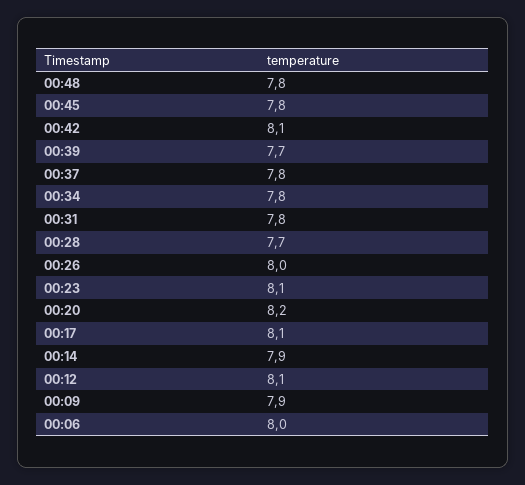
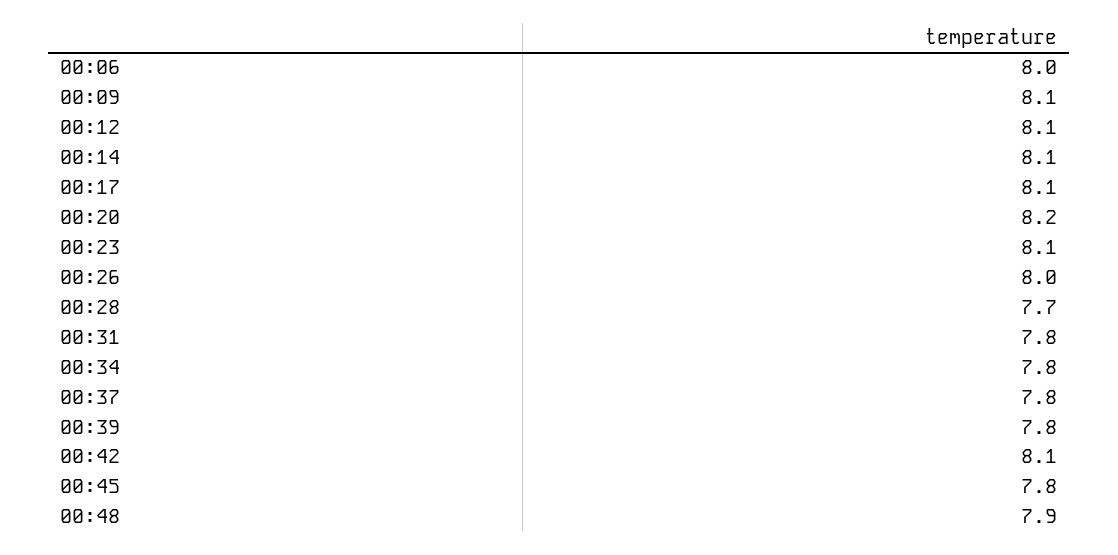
  {
-   "00:48": 7.8,
+   "00:48": 7.9,
    "00:45": 7.8,
    "00:42": 8.1,
-   "00:39": 7.7,
+   "00:39": 7.8,
    "00:37": 7.8,
    "00:34": 7.8,
    "00:31": 7.8,
    "00:28": 7.7,
    "00:26": 8,
    "00:23": 8.1,
    "00:20": 8.2,
    "00:17": 8.1,
-   "00:14": 7.9,
+   "00:14": 8.1,
    "00:12": 8.1,
-   "00:09": 7.9,
+   "00:09": 8.1,
    "00:06": 8
  }

